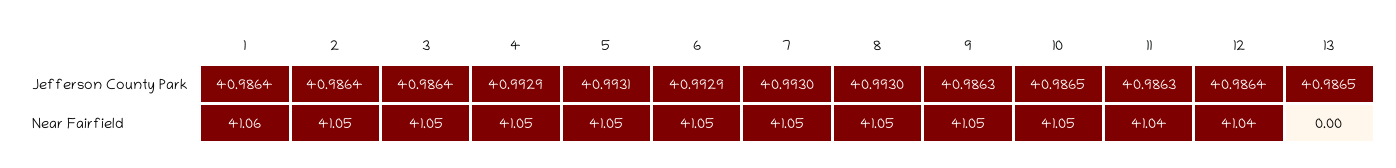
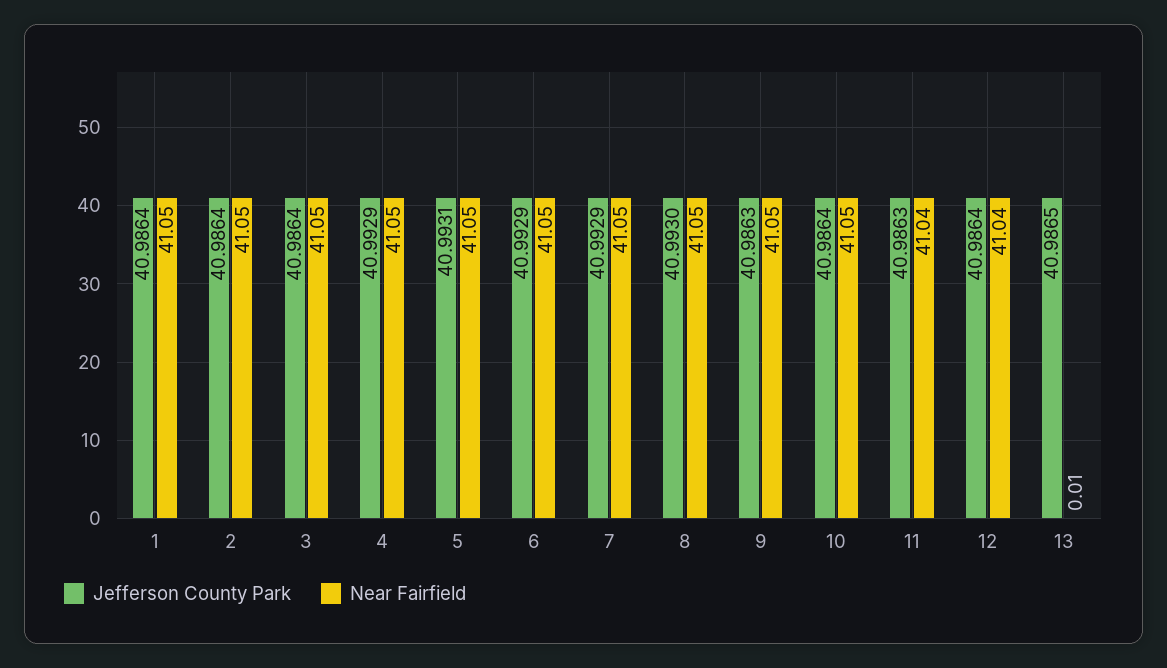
  {
    "Jefferson County Park": {
      "1": 40.9864,
      "2": 40.9864,
      "3": 40.9864,
      "4": 40.9929,
      "5": 40.9931,
      "6": 40.9929,
-     "7": 40.993,
+     "7": 40.9929,
      "8": 40.993,
      "9": 40.9863,
-     "10": 40.9865,
+     "10": 40.9864,
      "11": 40.9863,
      "12": 40.9864,
      "13": 40.9865
    },
    "Near Fairfield": {
-     "1": 41.06,
+     "1": 41.05,
      "2": 41.05,
      "3": 41.05,
      "4": 41.05,
      "5": 41.05,
      "6": 41.05,
      "7": 41.05,
      "8": 41.05,
      "9": 41.05,
      "10": 41.05,
      "11": 41.04,
      "12": 41.04,
-     "13": 0
+     "13": 0.01
    }
  }

